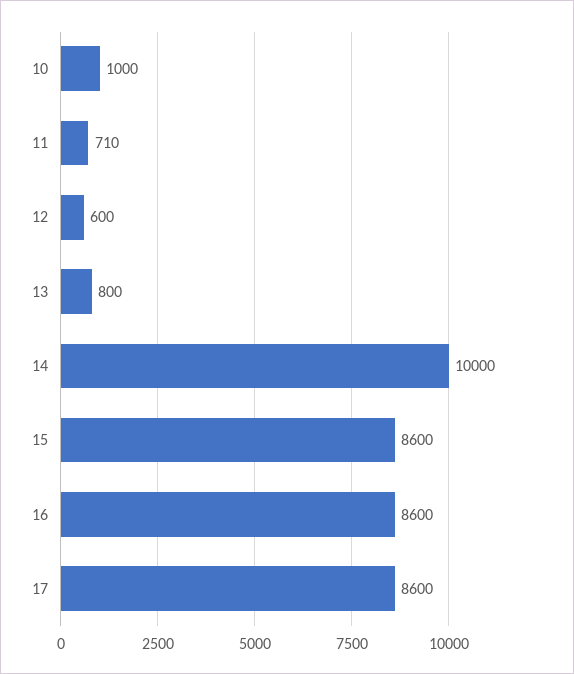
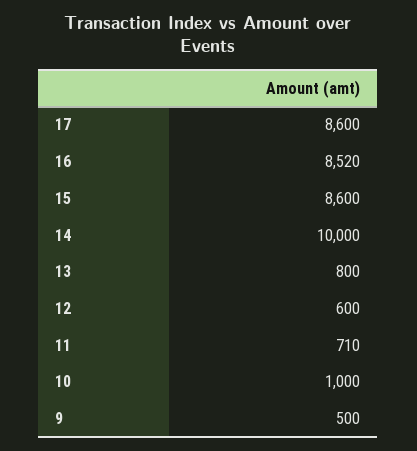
  {
    "10": 1000,
    "11": 710,
    "12": 600,
    "13": 800,
    "14": 10000,
    "15": 8600,
-   "16": 8600,
+   "16": 8520,
-   "17": 8600
+   "17": 8600,
+   "9": 500
  }

